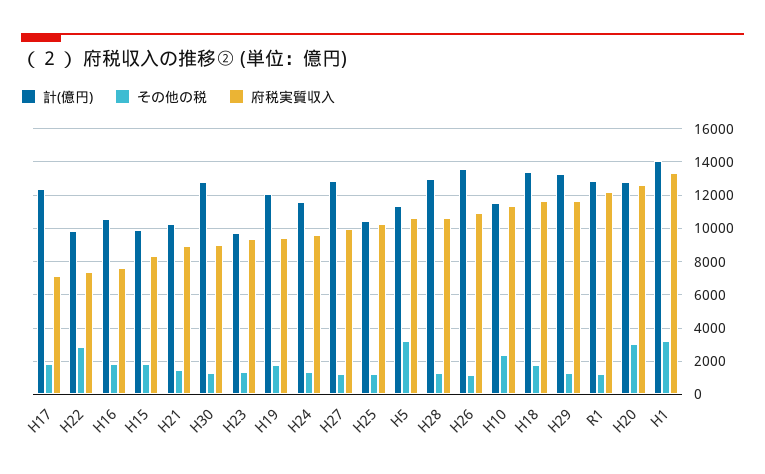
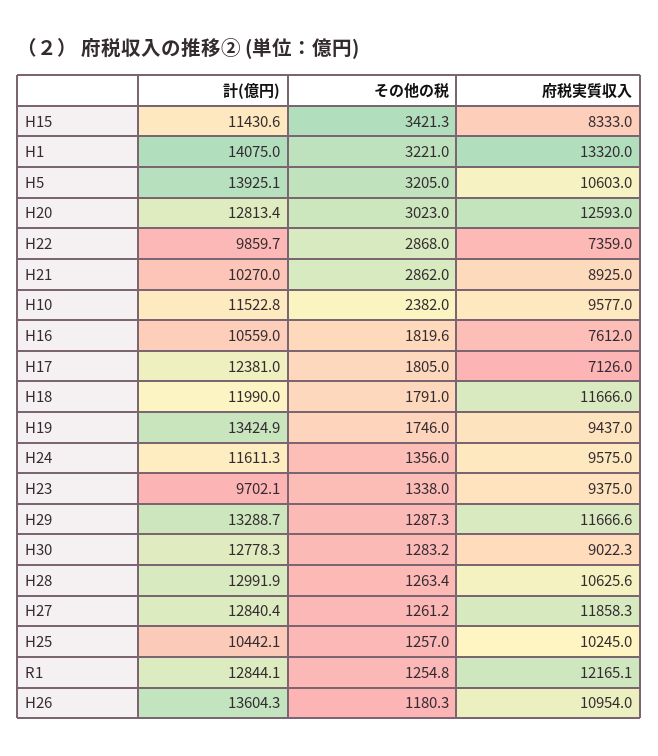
  {
    "計(億円)": {
      "H17": 12381,
      "H22": 9859.7,
      "H16": 10559,
-     "H15": 10000,
+     "H15": 11430.6,
      "H21": 10270,
      "H30": 12778.3,
      "H23": 9702.1,
-     "H19": 12000,
+     "H19": 13424.9,
      "H24": 11611.3,
      "H27": 12840.4,
      "H25": 10442.1,
-     "H5": 11500,
+     "H5": 13925.1,
      "H28": 12991.9,
      "H26": 13604.3,
      "H10": 11522.8,
-     "H18": 13500,
+     "H18": 11990,
      "H29": 13288.7,
      "R1": 12844.1,
      "H20": 12813.4,
      "H1": 14075
    },
    "その他の税": {
      "H17": 1805,
      "H22": 2868,
      "H16": 1819.6,
-     "H15": 2000,
+     "H15": 3421.3,
-     "H21": 1500,
+     "H21": 2862,
      "H30": 1283.2,
      "H23": 1338,
      "H19": 1746,
      "H24": 1356,
      "H27": 1261.2,
      "H25": 1257,
      "H5": 3205,
      "H28": 1263.4,
      "H26": 1180.3,
      "H10": 2382,
      "H18": 1791,
      "H29": 1287.3,
      "R1": 1254.8,
      "H20": 3023,
      "H1": 3221
    },
    "府税実質収入": {
      "H17": 7126,
      "H22": 7359,
      "H16": 7612,
      "H15": 8333,
      "H21": 8925,
      "H30": 9022.3,
      "H23": 9375,
      "H19": 9437,
      "H24": 9575,
-     "H27": 10000,
+     "H27": 11858.3,
      "H25": 10245,
      "H5": 10603,
      "H28": 10625.6,
      "H26": 10954,
-     "H10": 11500,
+     "H10": 9577,
      "H18": 11666,
      "H29": 11666.6,
      "R1": 12165.1,
      "H20": 12593,
      "H1": 13320
    }
  }

